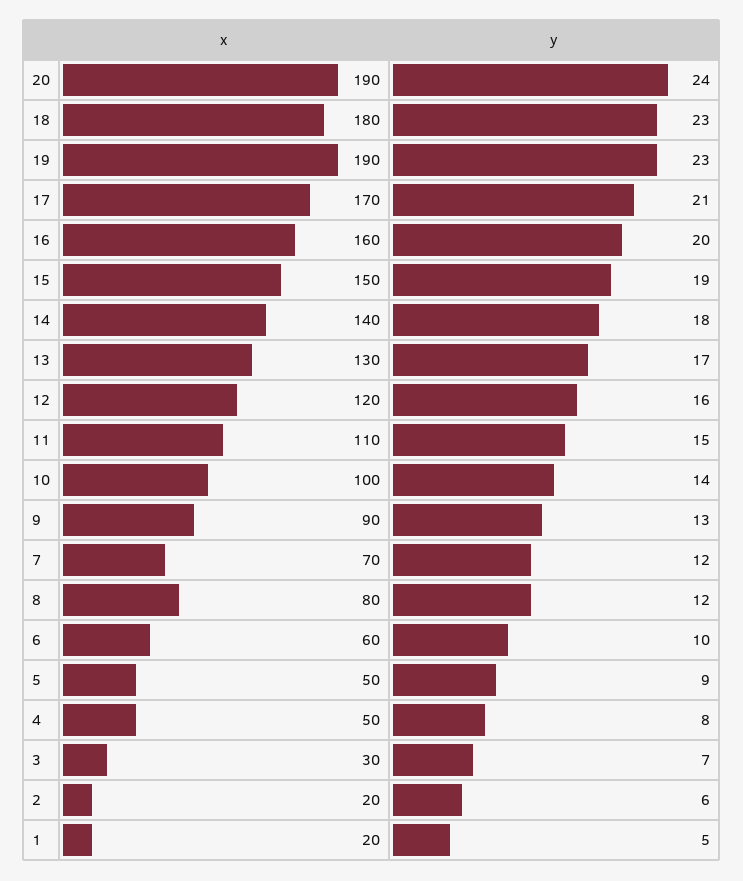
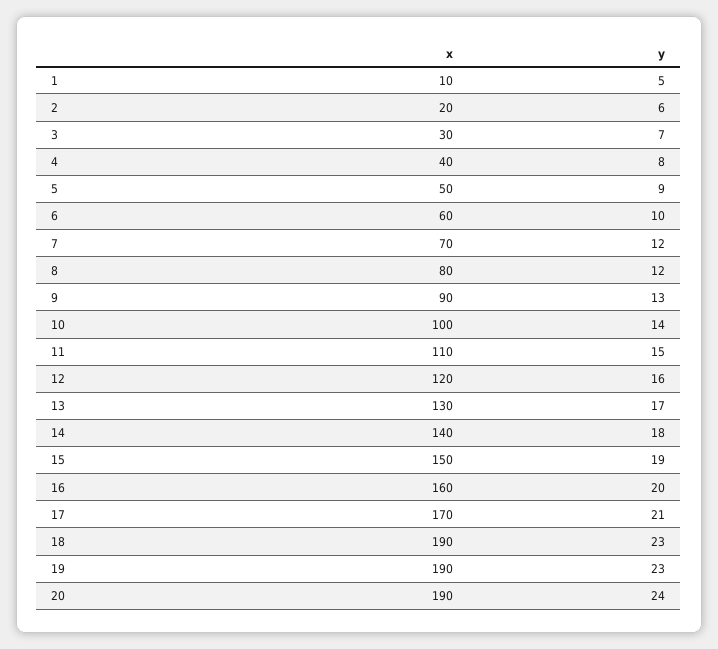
  {
    "x": {
      "20": 190,
-     "18": 180,
+     "18": 190,
      "19": 190,
      "17": 170,
      "16": 160,
      "15": 150,
      "14": 140,
      "13": 130,
      "12": 120,
      "11": 110,
      "10": 100,
      "9": 90,
      "7": 70,
      "8": 80,
      "6": 60,
      "5": 50,
-     "4": 50,
+     "4": 40,
      "3": 30,
      "2": 20,
-     "1": 20
+     "1": 10
    },
    "y": {
      "20": 24,
      "18": 23,
      "19": 23,
      "17": 21,
      "16": 20,
      "15": 19,
      "14": 18,
      "13": 17,
      "12": 16,
      "11": 15,
      "10": 14,
      "9": 13,
      "7": 12,
      "8": 12,
      "6": 10,
      "5": 9,
      "4": 8,
      "3": 7,
      "2": 6,
      "1": 5
    }
  }

